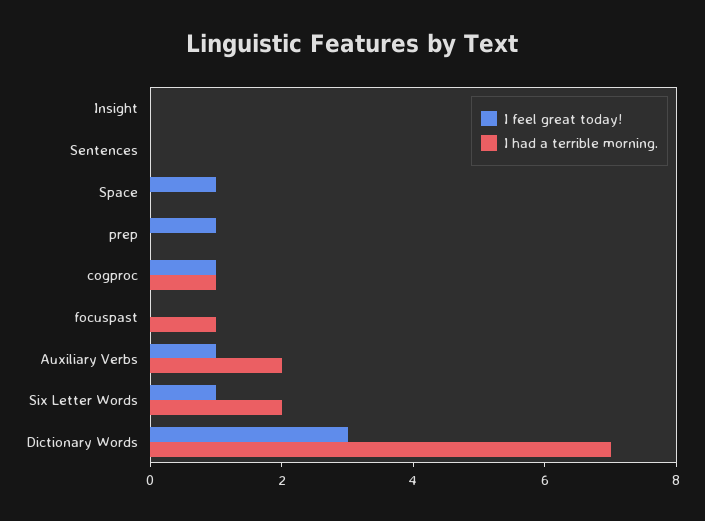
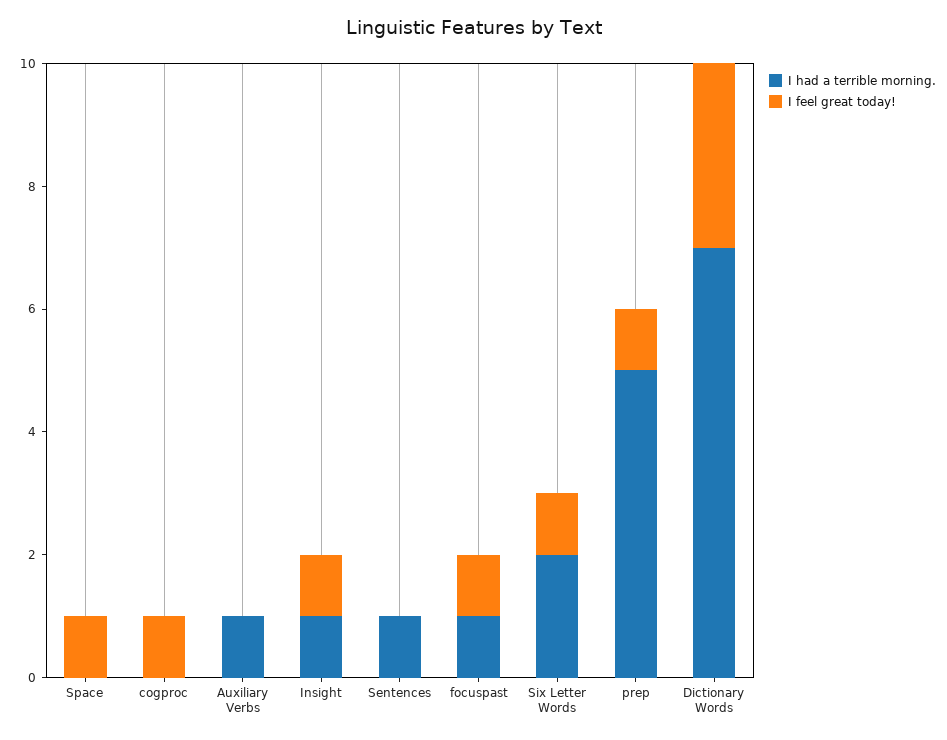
  {
    "I feel great today!": {
-     "Insight": 0,
+     "Insight": 1,
      "Sentences": 0,
      "Space": 1,
      "prep": 1,
      "cogproc": 1,
-     "focuspast": 0,
+     "focuspast": 1,
-     "Auxiliary Verbs": 1,
+     "Auxiliary Verbs": 0,
      "Six Letter Words": 1,
      "Dictionary Words": 3
    },
    "I had a terrible morning.": {
-     "Insight": 0,
+     "Insight": 1,
-     "Sentences": 0,
+     "Sentences": 1,
      "Space": 0,
-     "prep": 0,
+     "prep": 5,
-     "cogproc": 1,
+     "cogproc": 0,
      "focuspast": 1,
-     "Auxiliary Verbs": 2,
+     "Auxiliary Verbs": 1,
      "Six Letter Words": 2,
      "Dictionary Words": 7
    }
  }

